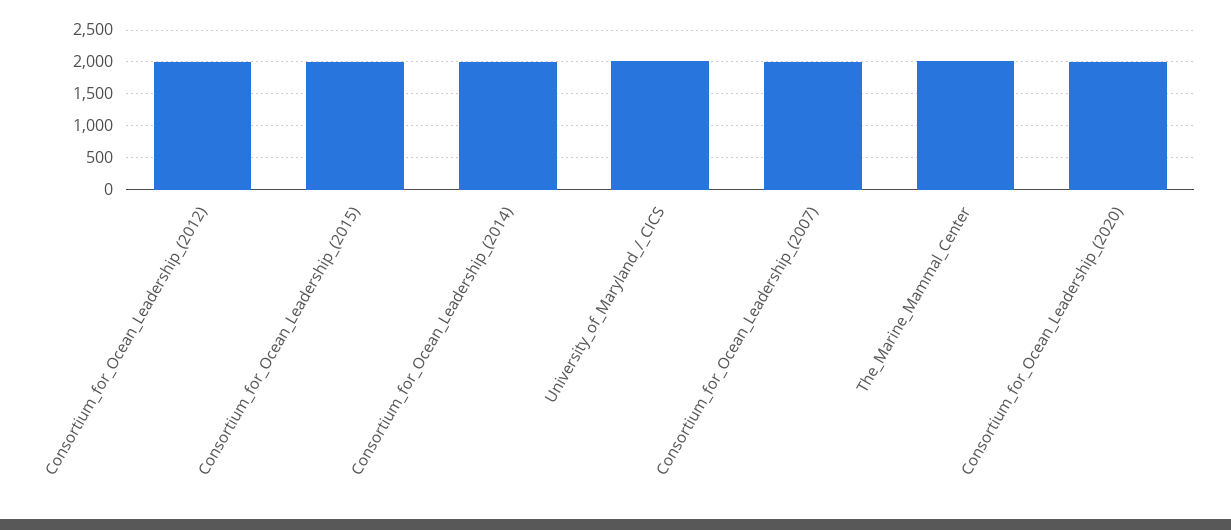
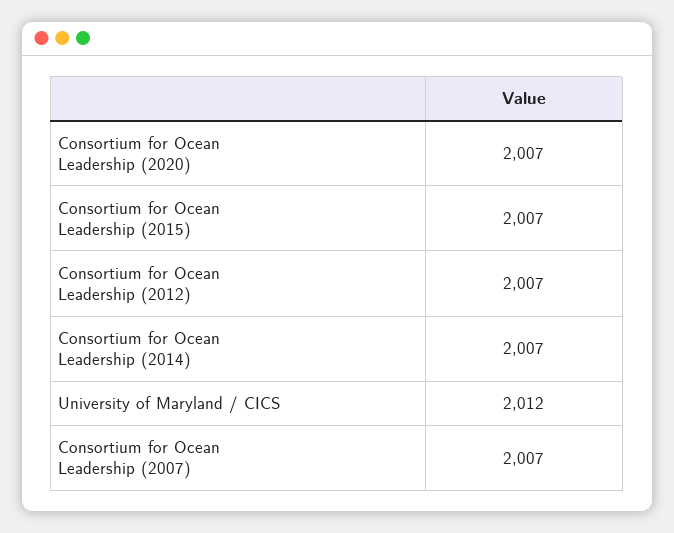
  {
    "Consortium_for_Ocean_Leadership_(2012)": 2007,
    "Consortium_for_Ocean_Leadership_(2015)": 2007,
    "Consortium_for_Ocean_Leadership_(2014)": 2007,
    "University_of_Maryland_/_CICS": 2012,
    "Consortium_for_Ocean_Leadership_(2007)": 2007,
-   "The_Marine_Mammal_Center": 2000,
    "Consortium_for_Ocean_Leadership_(2020)": 2007
  }

